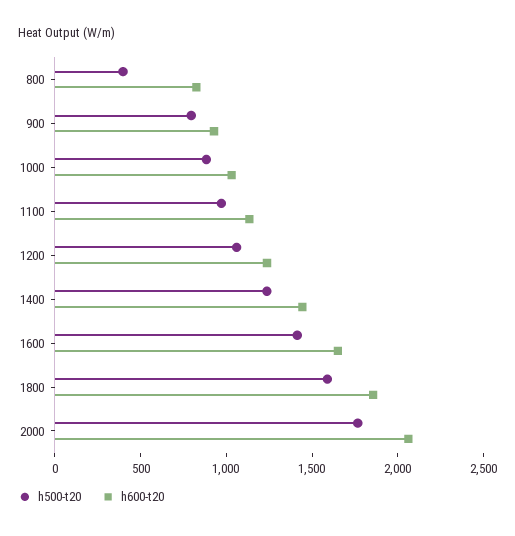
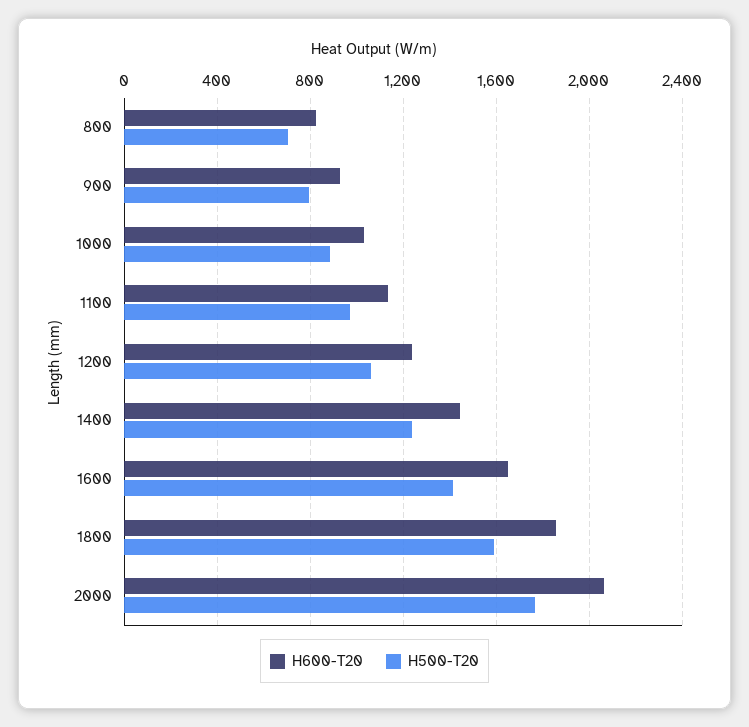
  {
    "h500-t20": {
-     "800": 400,
+     "800": 700,
      "900": 800,
      "1000": 900,
      "1100": 950,
      "1200": 1050,
      "1400": 1250,
      "1600": 1400,
      "1800": 1600,
      "2000": 1750
    },
    "h600-t20": {
      "800": 850,
      "900": 950,
      "1000": 1050,
      "1100": 1150,
      "1200": 1250,
      "1400": 1450,
      "1600": 1650,
      "1800": 1850,
      "2000": 2050
    }
  }

